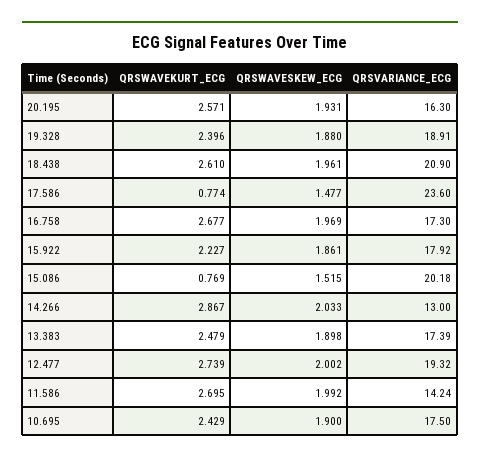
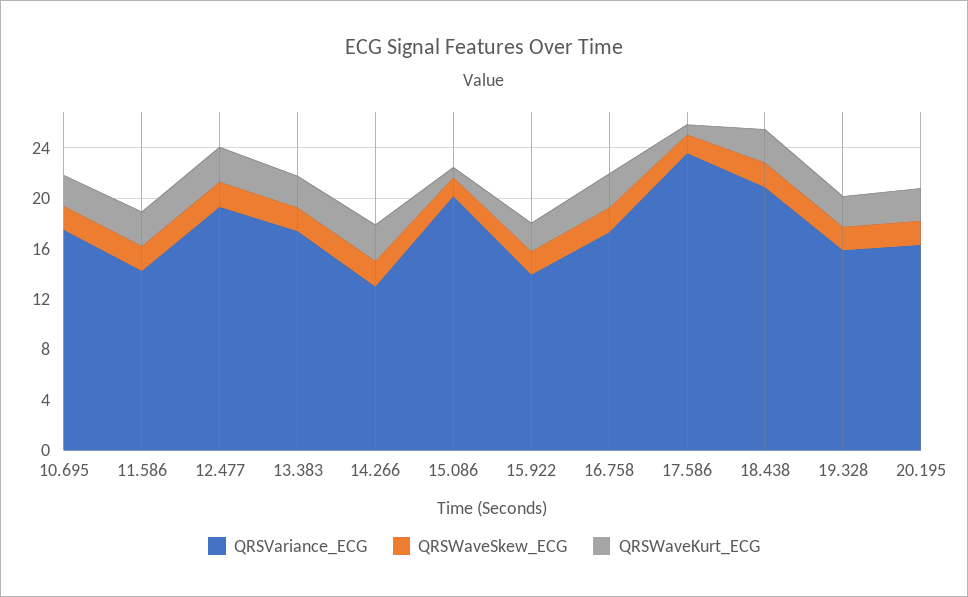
  {
    "QRSWAVEKURT_ECG": {
      "20.195": 2.571,
      "19.328": 2.396,
      "18.438": 2.61,
      "17.586": 0.774,
      "16.758": 2.677,
      "15.922": 2.227,
      "15.086": 0.769,
      "14.266": 2.867,
      "13.383": 2.479,
      "12.477": 2.739,
      "11.586": 2.695,
      "10.695": 2.429
    },
    "QRSWAVESKEW_ECG": {
      "20.195": 1.931,
      "19.328": 1.88,
      "18.438": 1.961,
      "17.586": 1.477,
      "16.758": 1.969,
      "15.922": 1.861,
      "15.086": 1.515,
      "14.266": 2.033,
      "13.383": 1.898,
      "12.477": 2.002,
      "11.586": 1.992,
      "10.695": 1.9
    },
    "QRSVARIANCE_ECG": {
      "20.195": 16.3,
-     "19.328": 18.91,
+     "19.328": 16,
      "18.438": 20.9,
      "17.586": 23.6,
      "16.758": 17.3,
-     "15.922": 17.92,
+     "15.922": 14,
      "15.086": 20.18,
      "14.266": 13,
      "13.383": 17.39,
      "12.477": 19.32,
      "11.586": 14.24,
      "10.695": 17.5
    }
  }

